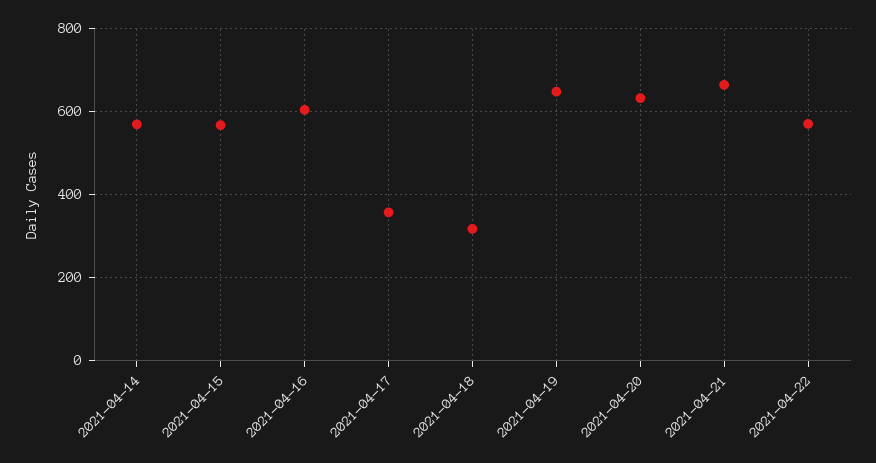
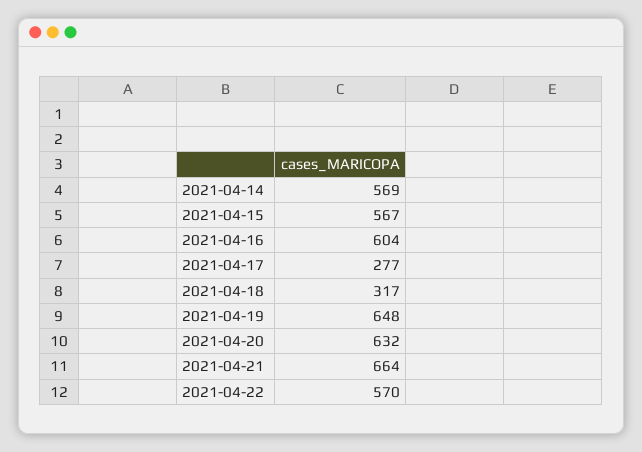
  {
    "2021-04-14": 569,
    "2021-04-15": 567,
    "2021-04-16": 604,
-   "2021-04-17": 360,
+   "2021-04-17": 277,
    "2021-04-18": 317,
    "2021-04-19": 648,
    "2021-04-20": 632,
    "2021-04-21": 664,
    "2021-04-22": 570
  }

